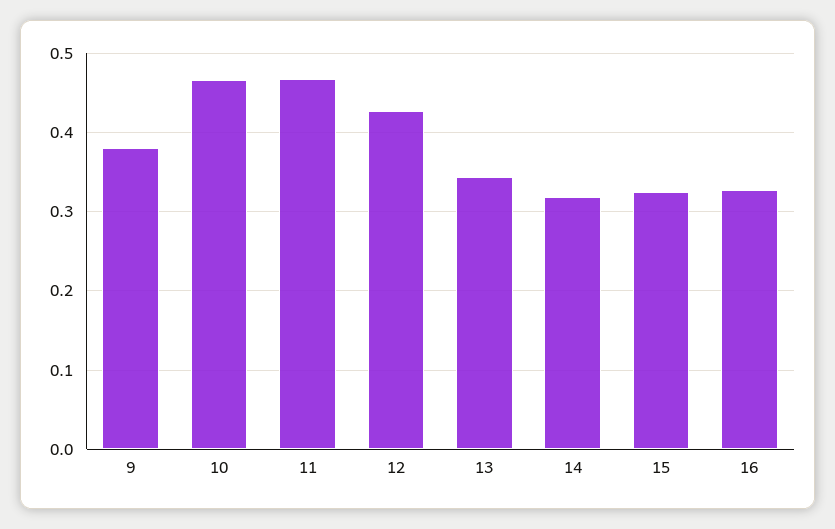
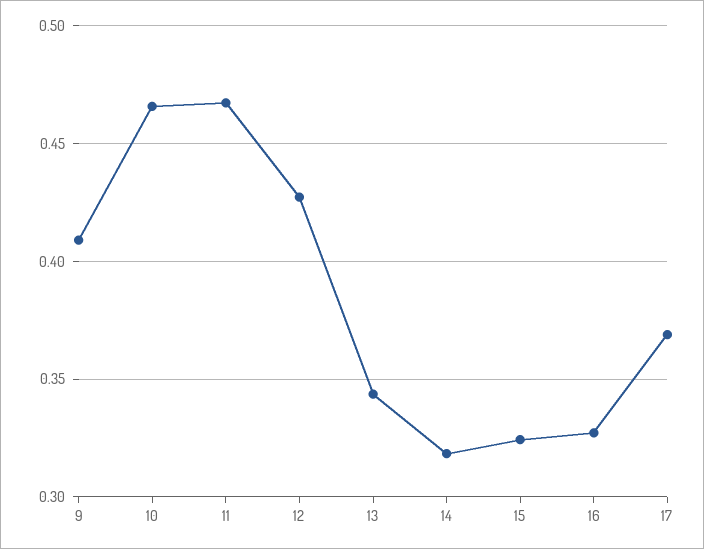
  {
-   "9": 0.38,
+   "9": 0.41,
    "10": 0.465,
    "11": 0.465,
    "12": 0.425,
    "13": 0.345,
    "14": 0.32,
    "15": 0.325,
-   "16": 0.325
+   "16": 0.325,
+   "17": 0.37
  }

